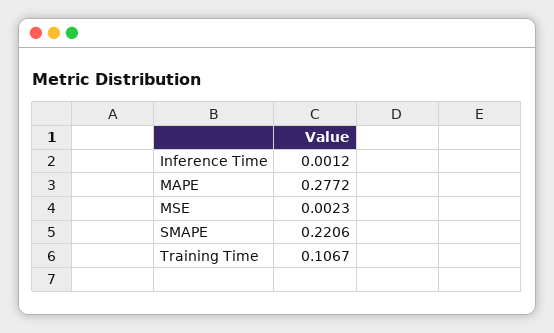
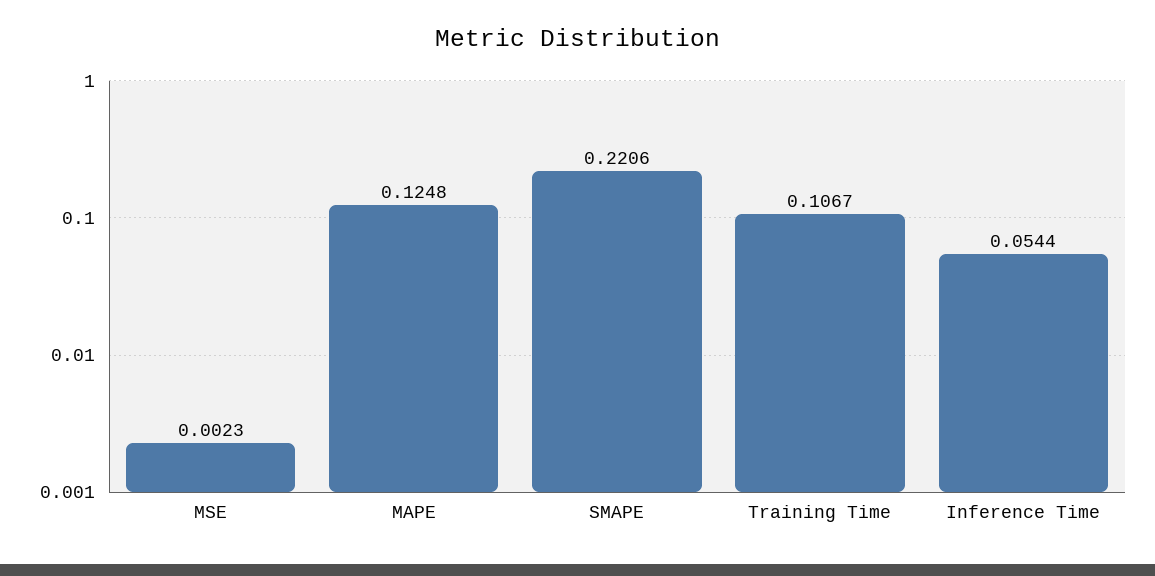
  {
-   "Inference Time": 0.0012,
+   "Inference Time": 0.0544,
-   "MAPE": 0.2772,
+   "MAPE": 0.1248,
    "MSE": 0.0023,
    "SMAPE": 0.2206,
    "Training Time": 0.1067
  }

